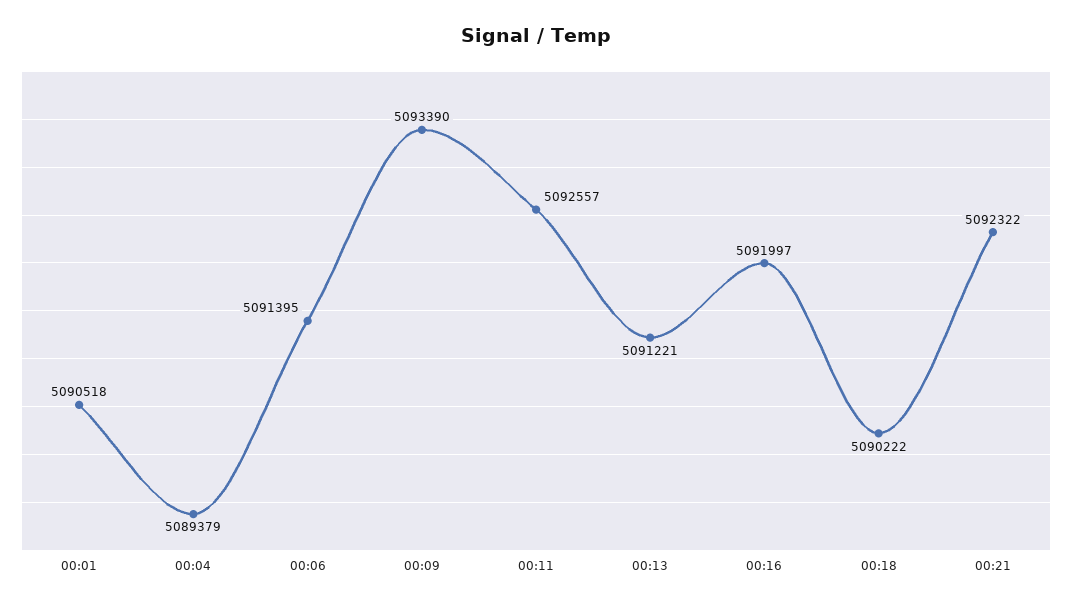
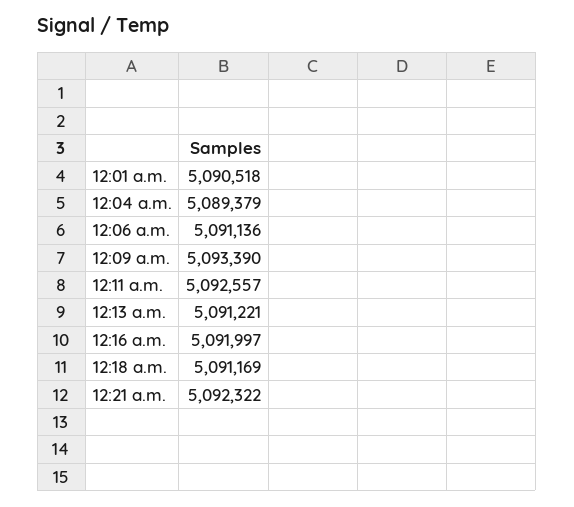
  {
    "00:01": 5090518,
    "00:04": 5089379,
-   "00:06": 5091395,
+   "00:06": 5091136,
    "00:09": 5093390,
    "00:11": 5092557,
    "00:13": 5091221,
    "00:16": 5091997,
-   "00:18": 5090222,
+   "00:18": 5091169,
    "00:21": 5092322
  }

